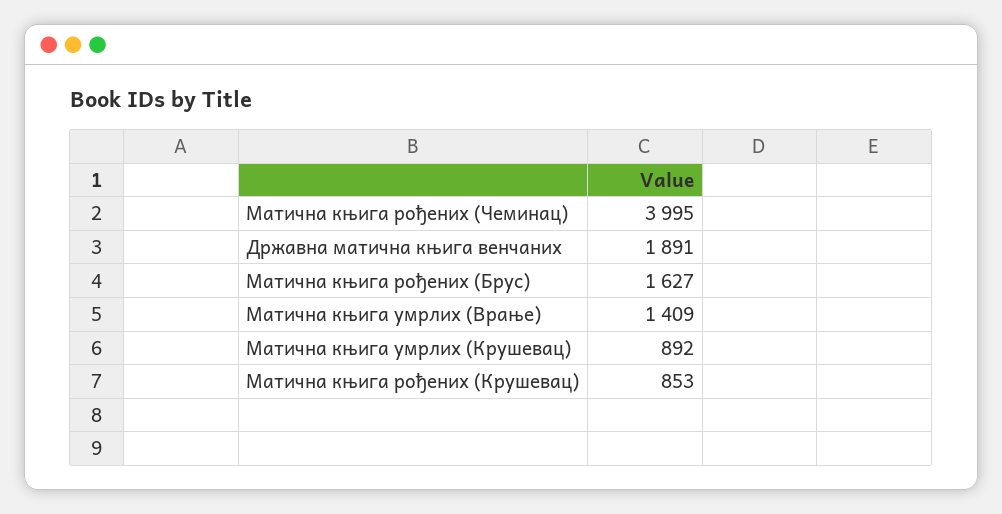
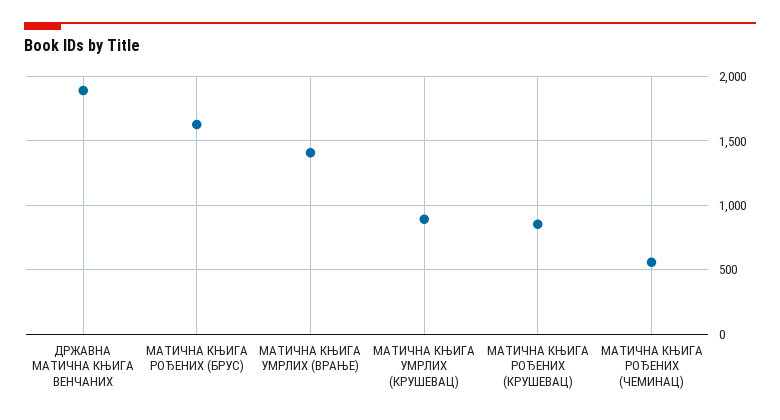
  {
-   "Матична књига рођених (Чеминац)": 3995,
+   "Матична књига рођених (Чеминац)": 550,
    "Државна матична књига венчаних": 1891,
    "Матична књига рођених (Брус)": 1627,
    "Матична књига умрлих (Врање)": 1409,
    "Матична књига умрлих (Крушевац)": 892,
    "Матична књига рођених (Крушевац)": 853
  }

